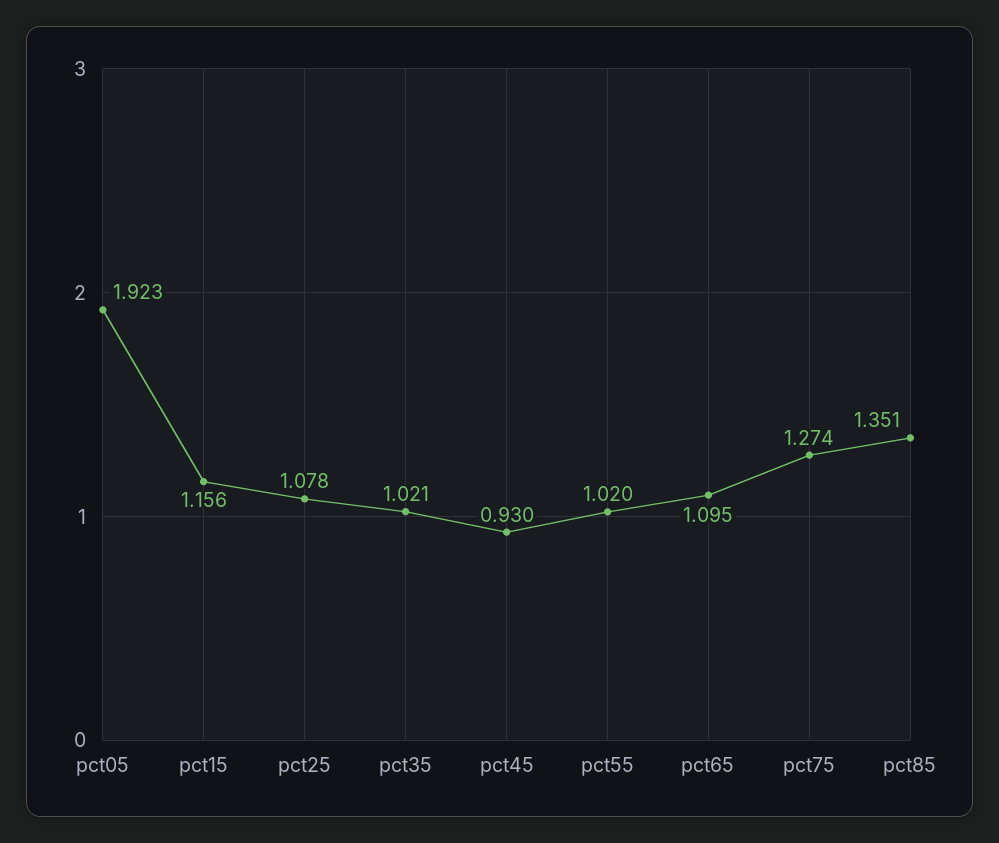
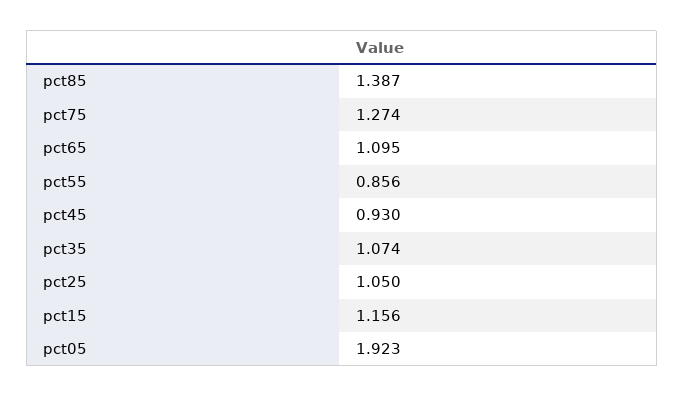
  {
    "pct05": 1.923,
    "pct15": 1.156,
-   "pct25": 1.078,
+   "pct25": 1.05,
-   "pct35": 1.021,
+   "pct35": 1.074,
    "pct45": 0.93,
-   "pct55": 1.02,
+   "pct55": 0.856,
    "pct65": 1.095,
    "pct75": 1.274,
-   "pct85": 1.351
+   "pct85": 1.387
  }

